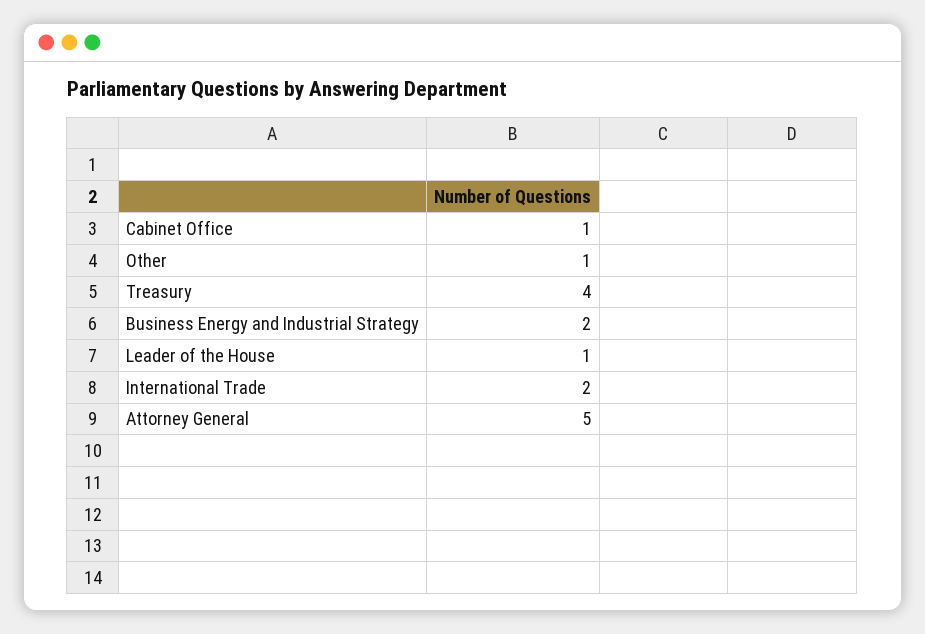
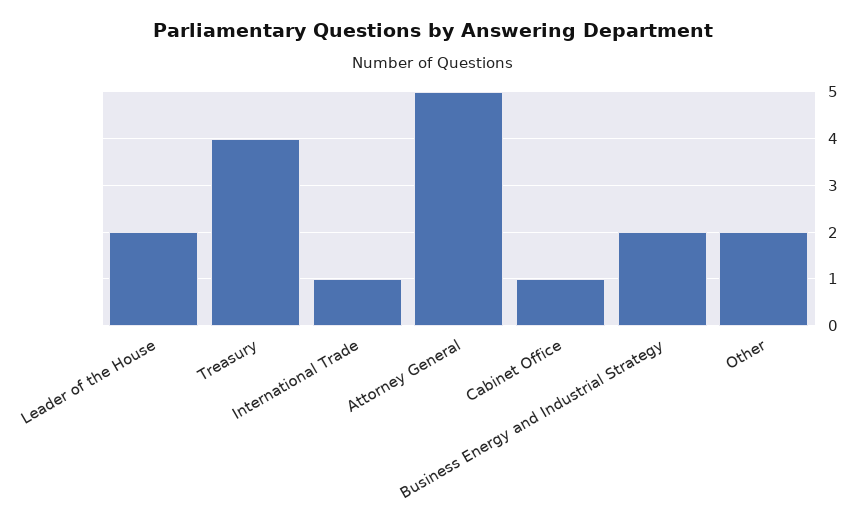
  {
    "Cabinet Office": 1,
-   "Other": 1,
+   "Other": 2,
    "Treasury": 4,
    "Business Energy and Industrial Strategy": 2,
-   "Leader of the House": 1,
+   "Leader of the House": 2,
-   "International Trade": 2,
+   "International Trade": 1,
    "Attorney General": 5
  }

